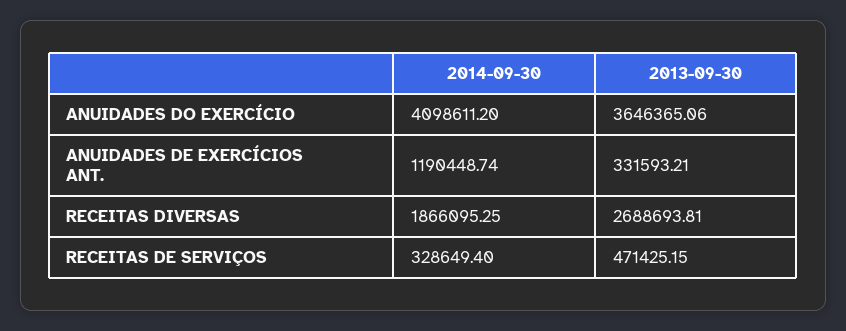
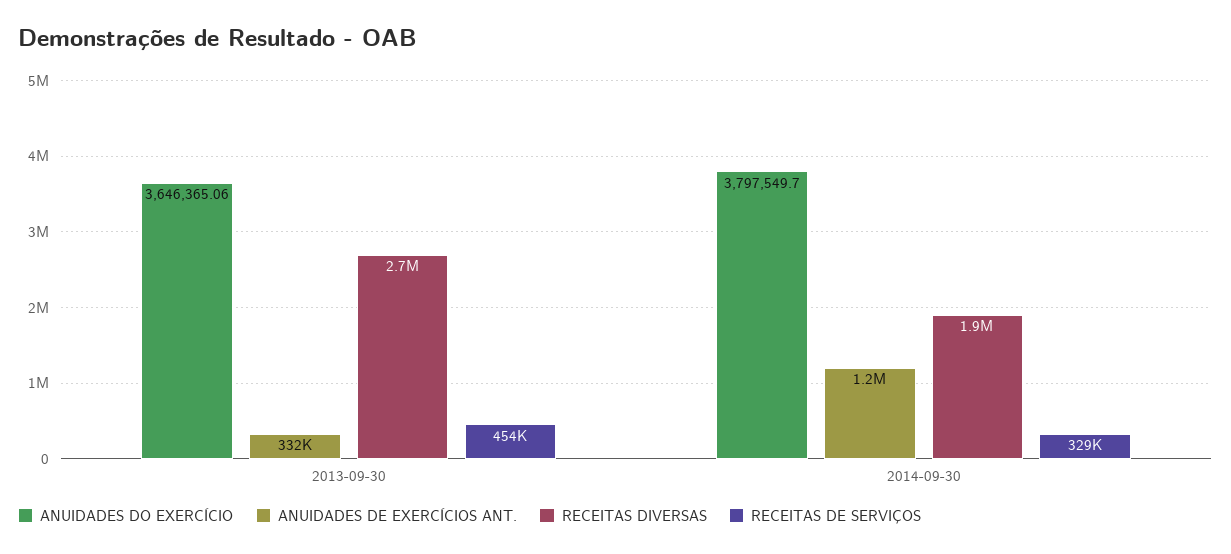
  {
    "ANUIDADES DO EXERCÍCIO": {
-     "2014-09-30": 4098611.2,
+     "2014-09-30": 3797549.7,
      "2013-09-30": 3646365.06
    },
    "ANUIDADES DE EXERCÍCIOS ANT.": {
      "2014-09-30": 1190448.74,
      "2013-09-30": 331593.21
    },
    "RECEITAS DIVERSAS": {
      "2014-09-30": 1866095.25,
      "2013-09-30": 2688693.81
    },
    "RECEITAS DE SERVIÇOS": {
      "2014-09-30": 328649.4,
-     "2013-09-30": 471425.15
+     "2013-09-30": 454000
    }
  }

